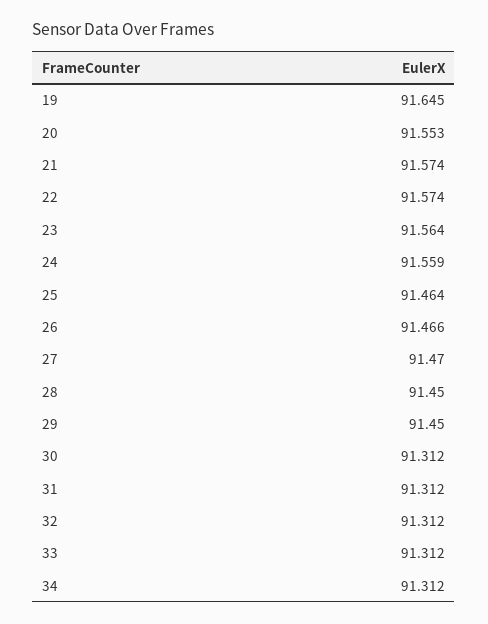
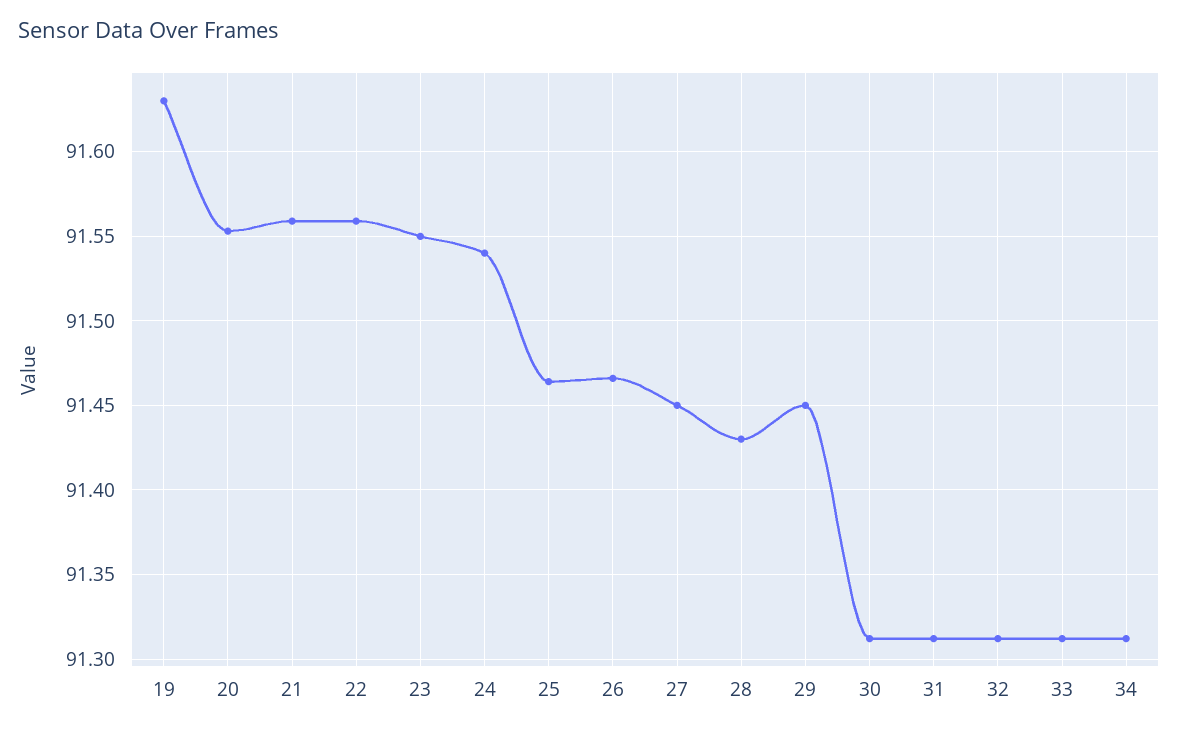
  {
-   "19": 91.645,
+   "19": 91.63,
    "20": 91.553,
-   "21": 91.574,
+   "21": 91.56,
-   "22": 91.574,
+   "22": 91.56,
-   "23": 91.564,
+   "23": 91.55,
-   "24": 91.559,
+   "24": 91.54,
    "25": 91.464,
    "26": 91.466,
-   "27": 91.47,
+   "27": 91.45,
-   "28": 91.45,
+   "28": 91.43,
    "29": 91.45,
    "30": 91.312,
    "31": 91.312,
    "32": 91.312,
    "33": 91.312,
    "34": 91.312
  }

